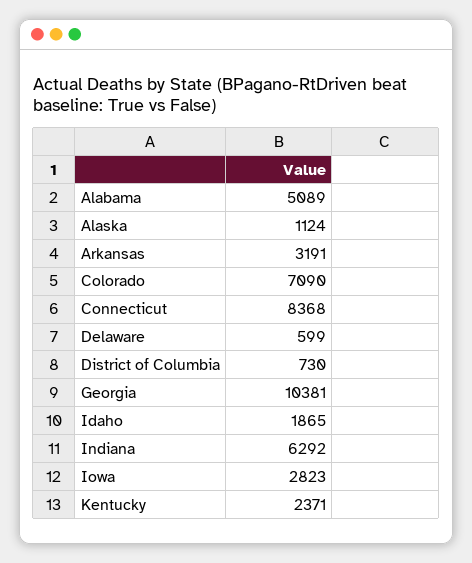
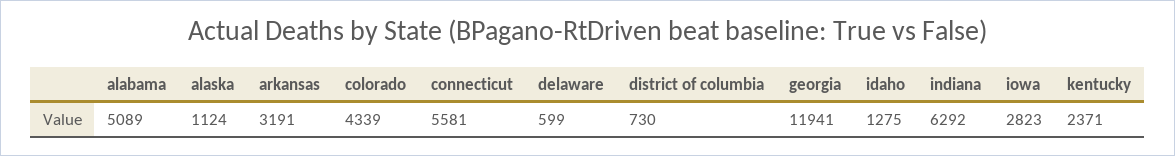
  {
    "Alabama": 5089,
    "Alaska": 1124,
    "Arkansas": 3191,
-   "Colorado": 7090,
+   "Colorado": 4339,
-   "Connecticut": 8368,
+   "Connecticut": 5581,
    "Delaware": 599,
    "District of Columbia": 730,
-   "Georgia": 10381,
+   "Georgia": 11941,
-   "Idaho": 1865,
+   "Idaho": 1275,
    "Indiana": 6292,
    "Iowa": 2823,
    "Kentucky": 2371
  }

